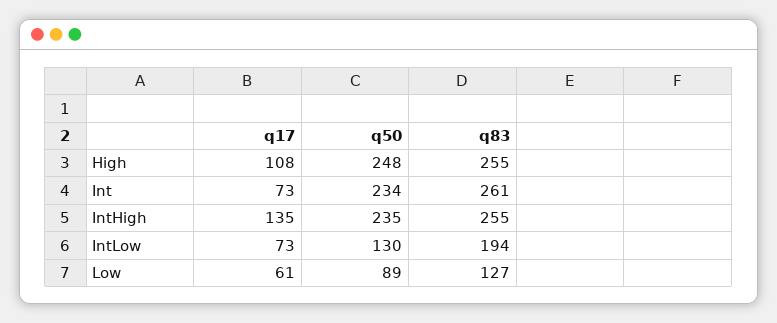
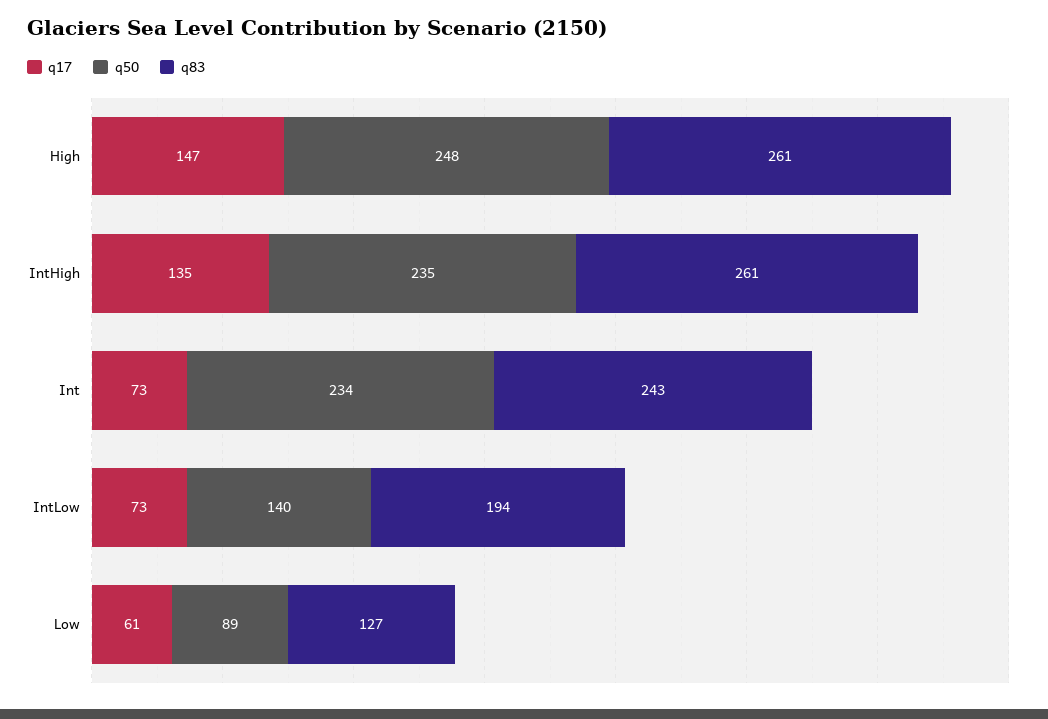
  {
    "q17": {
-     "High": 108,
+     "High": 147,
      "Int": 73,
      "IntHigh": 135,
      "IntLow": 73,
      "Low": 61
    },
    "q50": {
      "High": 248,
      "Int": 234,
      "IntHigh": 235,
-     "IntLow": 130,
+     "IntLow": 140,
      "Low": 89
    },
    "q83": {
-     "High": 255,
+     "High": 261,
-     "Int": 261,
+     "Int": 243,
-     "IntHigh": 255,
+     "IntHigh": 261,
      "IntLow": 194,
      "Low": 127
    }
  }

